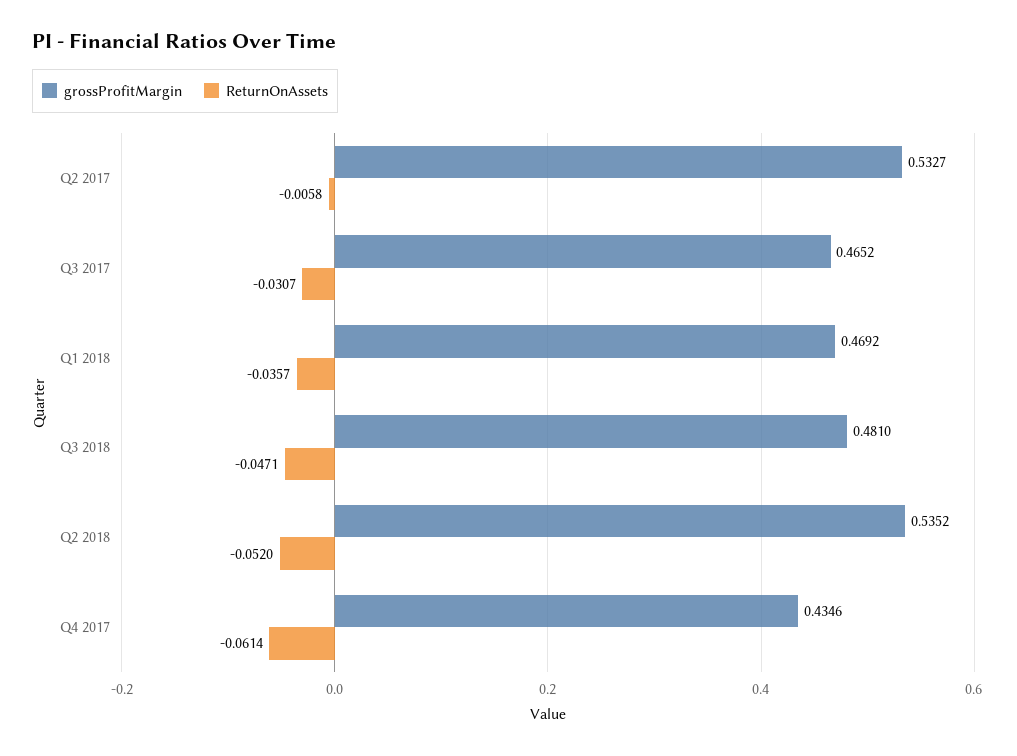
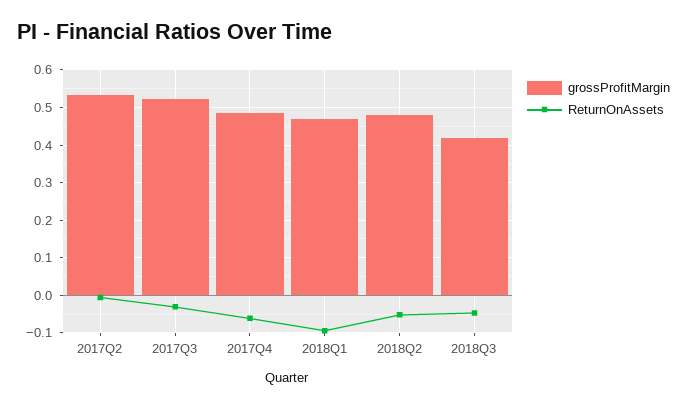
  {
    "grossProfitMargin": {
      "Q2 2017": 0.5327,
-     "Q3 2017": 0.4652,
+     "Q3 2017": 0.52,
      "Q1 2018": 0.4692,
-     "Q3 2018": 0.481,
+     "Q3 2018": 0.42,
-     "Q2 2018": 0.5352,
+     "Q2 2018": 0.48,
-     "Q4 2017": 0.4346
+     "Q4 2017": 0.48
    },
    "ReturnOnAssets": {
      "Q2 2017": -0.0058,
      "Q3 2017": -0.0307,
-     "Q1 2018": -0.0357,
+     "Q1 2018": -0.1,
      "Q3 2018": -0.0471,
      "Q2 2018": -0.052,
      "Q4 2017": -0.0614
    }
  }

